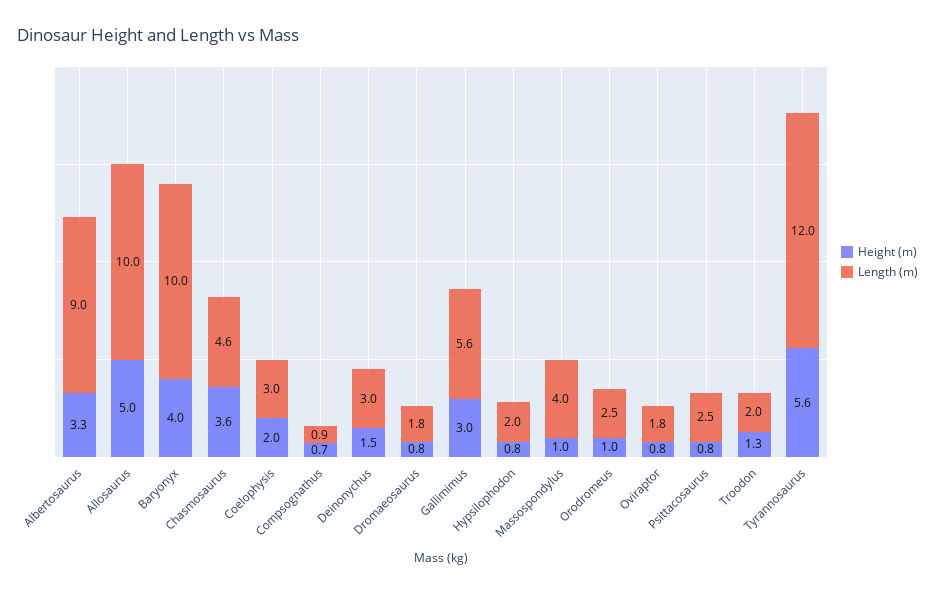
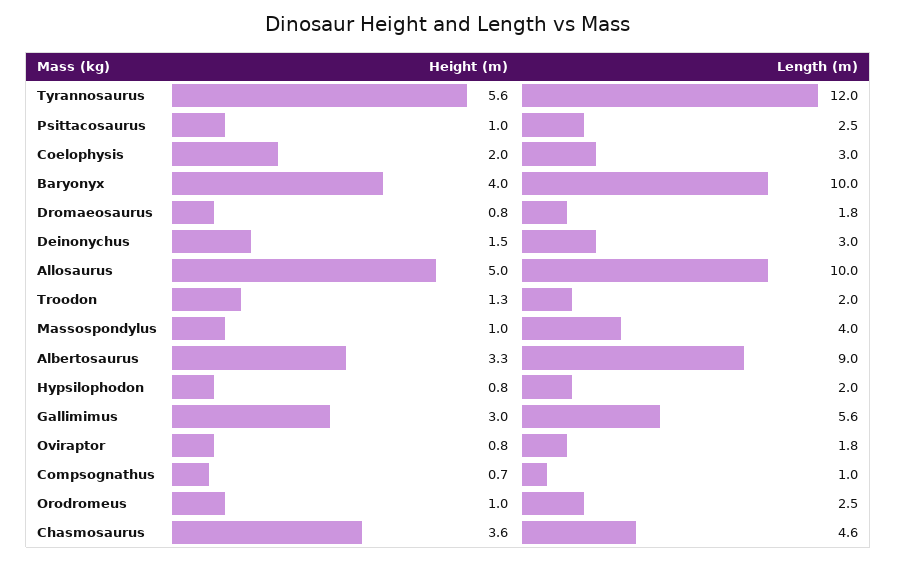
  {
    "Height (m)": {
      "Albertosaurus": 3.3,
      "Allosaurus": 5,
      "Baryonyx": 4,
      "Chasmosaurus": 3.6,
      "Coelophysis": 2,
      "Compsognathus": 0.7,
      "Deinonychus": 1.5,
      "Dromaeosaurus": 0.8,
      "Gallimimus": 3,
      "Hypsilophodon": 0.8,
      "Massospondylus": 1,
      "Orodromeus": 1,
      "Oviraptor": 0.8,
-     "Psittacosaurus": 0.8,
+     "Psittacosaurus": 1,
      "Troodon": 1.3,
      "Tyrannosaurus": 5.6
    },
    "Length (m)": {
      "Albertosaurus": 9,
      "Allosaurus": 10,
      "Baryonyx": 10,
      "Chasmosaurus": 4.6,
      "Coelophysis": 3,
-     "Compsognathus": 0.9,
+     "Compsognathus": 1,
      "Deinonychus": 3,
      "Dromaeosaurus": 1.8,
      "Gallimimus": 5.6,
      "Hypsilophodon": 2,
      "Massospondylus": 4,
      "Orodromeus": 2.5,
      "Oviraptor": 1.8,
      "Psittacosaurus": 2.5,
      "Troodon": 2,
      "Tyrannosaurus": 12
    }
  }

